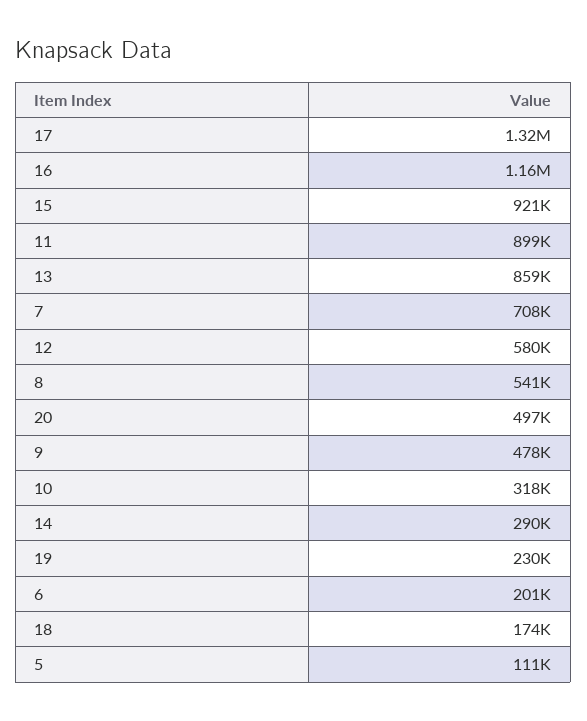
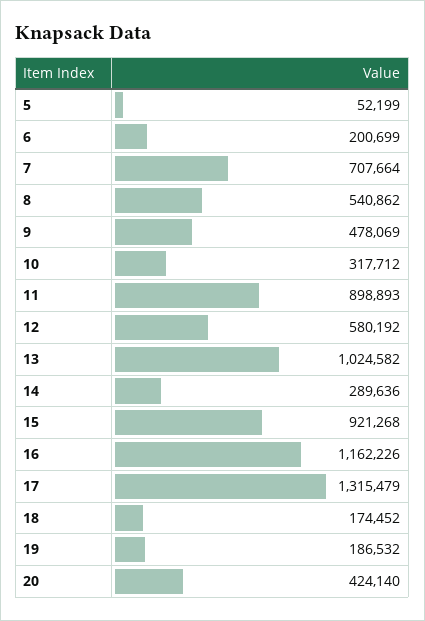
  {
    "17": 1315479,
    "16": 1162226,
    "15": 921268,
    "11": 898893,
-   "13": 859000,
+   "13": 1024582,
    "7": 707664,
    "12": 580192,
    "8": 540862,
-   "20": 497000,
+   "20": 424140,
    "9": 478069,
    "10": 317712,
    "14": 289636,
-   "19": 230000,
+   "19": 186532,
    "6": 200699,
    "18": 174452,
-   "5": 111000
+   "5": 52199
  }

